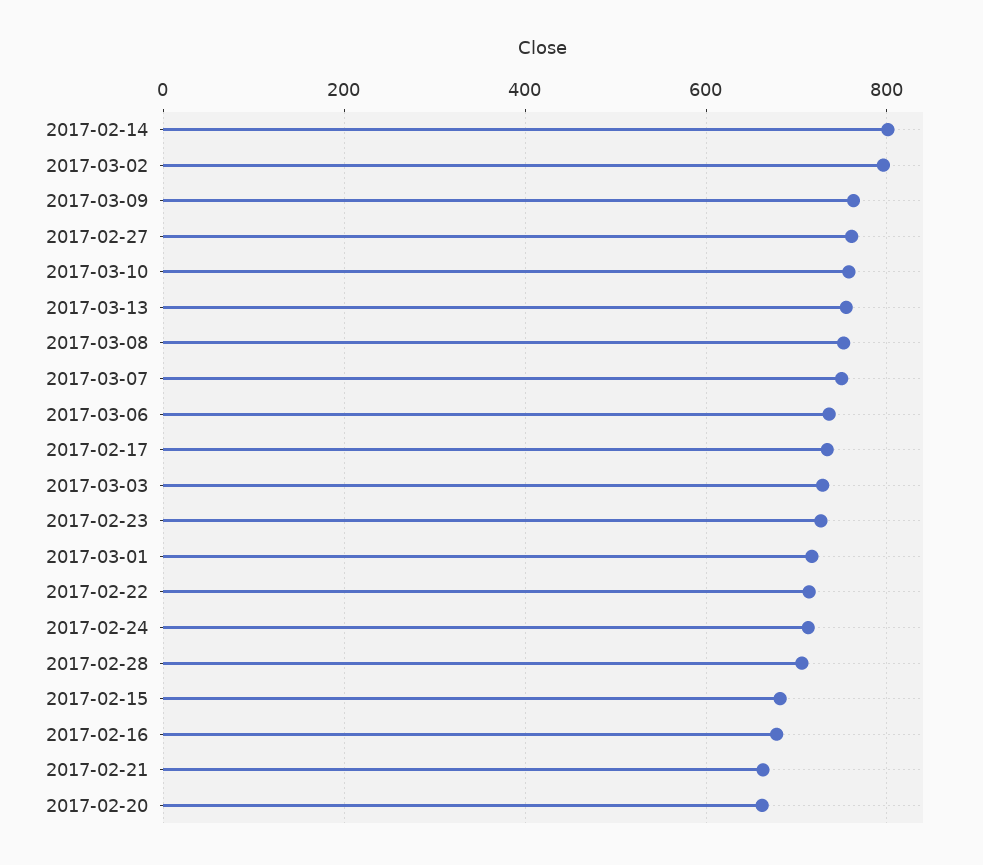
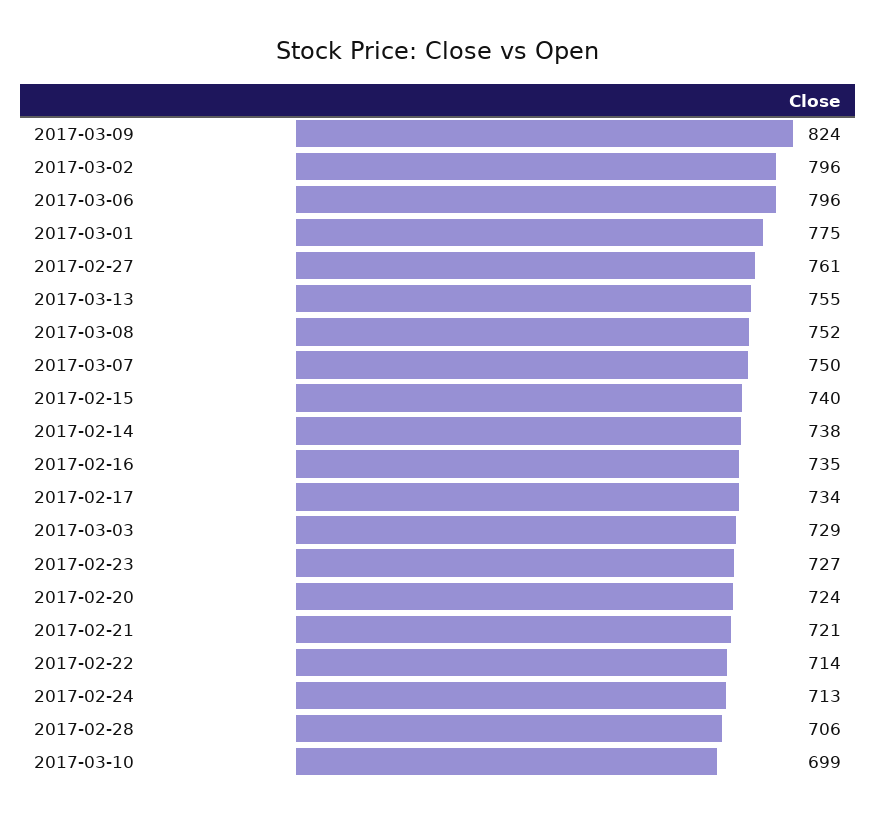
  {
-   "2017-02-14": 800,
+   "2017-02-14": 738,
    "2017-03-02": 796,
-   "2017-03-09": 760,
+   "2017-03-09": 824,
    "2017-02-27": 761,
-   "2017-03-10": 760,
+   "2017-03-10": 699,
    "2017-03-13": 755,
    "2017-03-08": 752,
    "2017-03-07": 750,
-   "2017-03-06": 740,
+   "2017-03-06": 796,
    "2017-02-17": 734,
    "2017-03-03": 729,
    "2017-02-23": 727,
-   "2017-03-01": 720,
+   "2017-03-01": 775,
    "2017-02-22": 714,
    "2017-02-24": 713,
    "2017-02-28": 706,
-   "2017-02-15": 680,
+   "2017-02-15": 740,
-   "2017-02-16": 680,
+   "2017-02-16": 735,
-   "2017-02-21": 660,
+   "2017-02-21": 721,
-   "2017-02-20": 660
+   "2017-02-20": 724
  }

